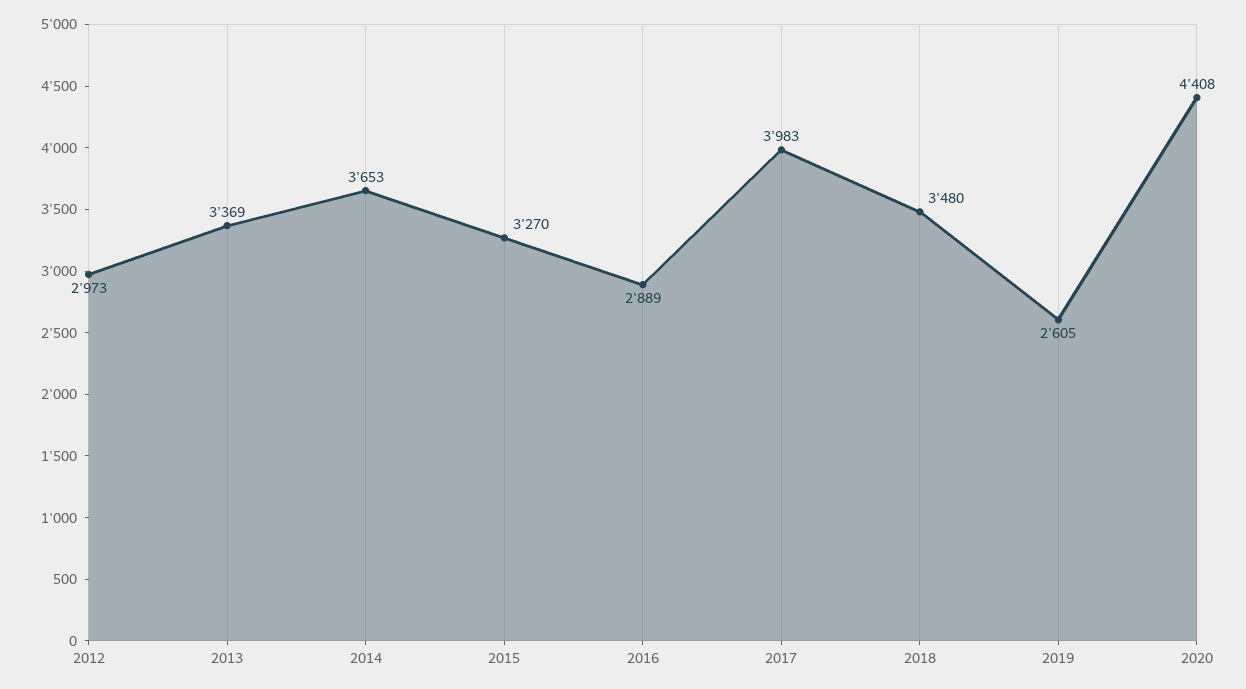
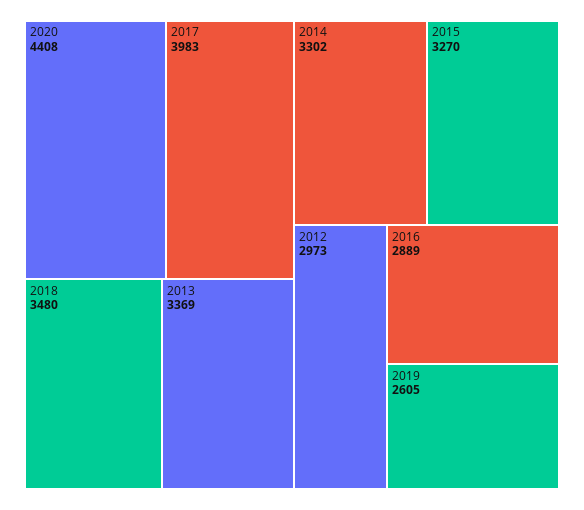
  {
    "2012": 2973,
    "2013": 3369,
-   "2014": 3653,
+   "2014": 3302,
    "2015": 3270,
    "2016": 2889,
    "2017": 3983,
    "2018": 3480,
    "2019": 2605,
    "2020": 4408
  }

